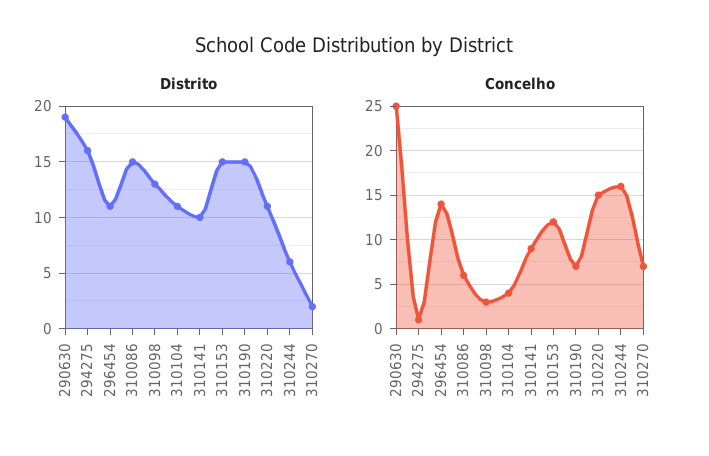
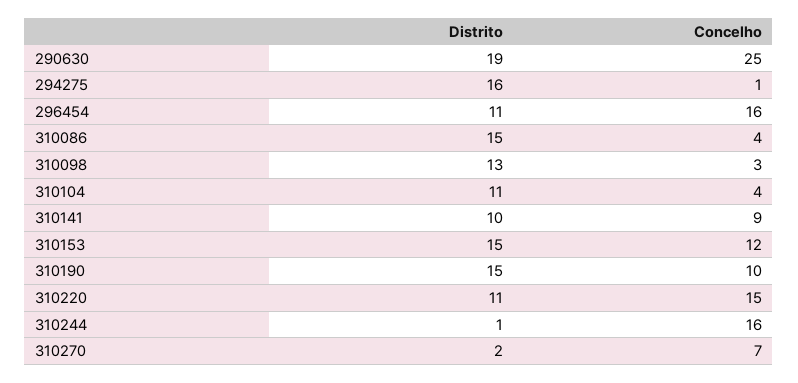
  {
    "Distrito": {
      "290630": 19,
      "294275": 16,
      "296454": 11,
      "310086": 15,
      "310098": 13,
      "310104": 11,
      "310141": 10,
      "310153": 15,
      "310190": 15,
      "310220": 11,
-     "310244": 6,
+     "310244": 1,
      "310270": 2
    },
    "Concelho": {
      "290630": 25,
      "294275": 1,
-     "296454": 14,
+     "296454": 16,
-     "310086": 6,
+     "310086": 4,
      "310098": 3,
      "310104": 4,
      "310141": 9,
      "310153": 12,
-     "310190": 7,
+     "310190": 10,
      "310220": 15,
      "310244": 16,
      "310270": 7
    }
  }

